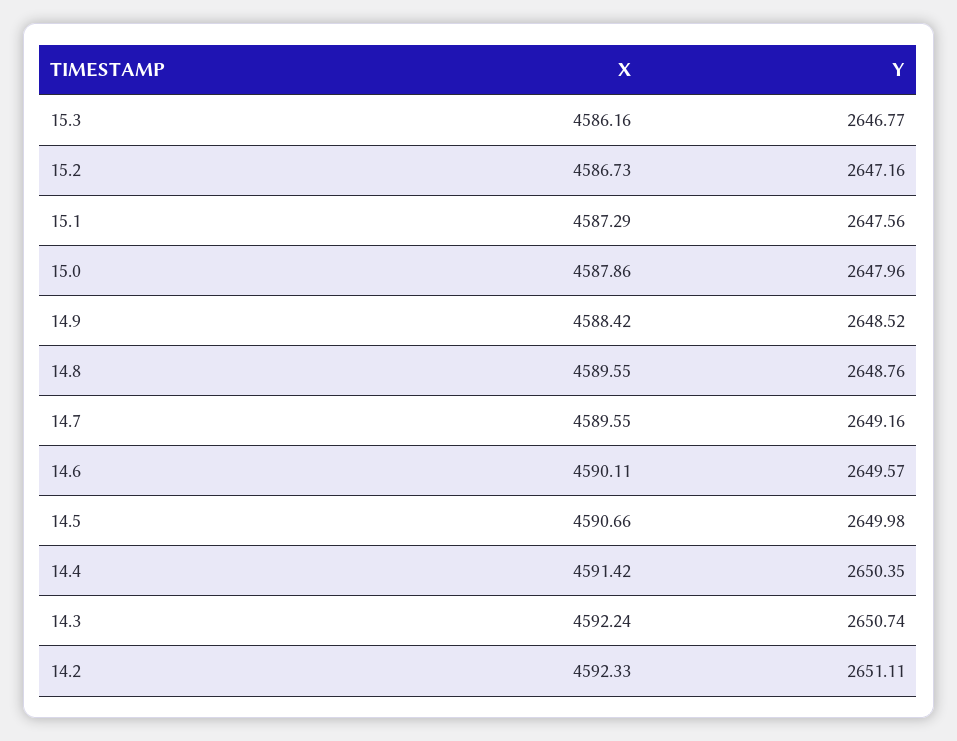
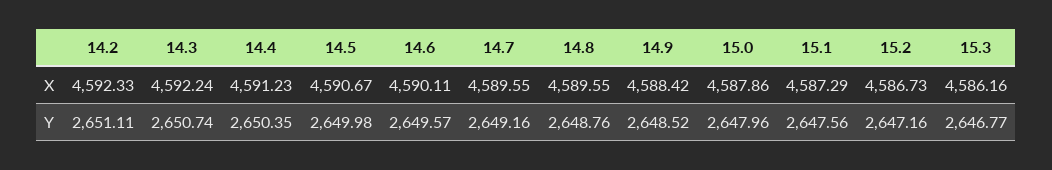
  {
    "X": {
      "15.3": 4586.16,
      "15.2": 4586.73,
      "15.1": 4587.29,
      "15.0": 4587.86,
      "14.9": 4588.42,
      "14.8": 4589.55,
      "14.7": 4589.55,
      "14.6": 4590.11,
-     "14.5": 4590.66,
+     "14.5": 4590.67,
-     "14.4": 4591.42,
+     "14.4": 4591.23,
      "14.3": 4592.24,
      "14.2": 4592.33
    },
    "Y": {
      "15.3": 2646.77,
      "15.2": 2647.16,
      "15.1": 2647.56,
      "15.0": 2647.96,
      "14.9": 2648.52,
      "14.8": 2648.76,
      "14.7": 2649.16,
      "14.6": 2649.57,
      "14.5": 2649.98,
      "14.4": 2650.35,
      "14.3": 2650.74,
      "14.2": 2651.11
    }
  }

